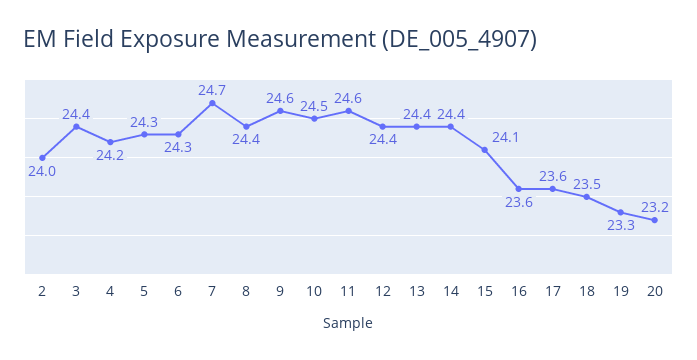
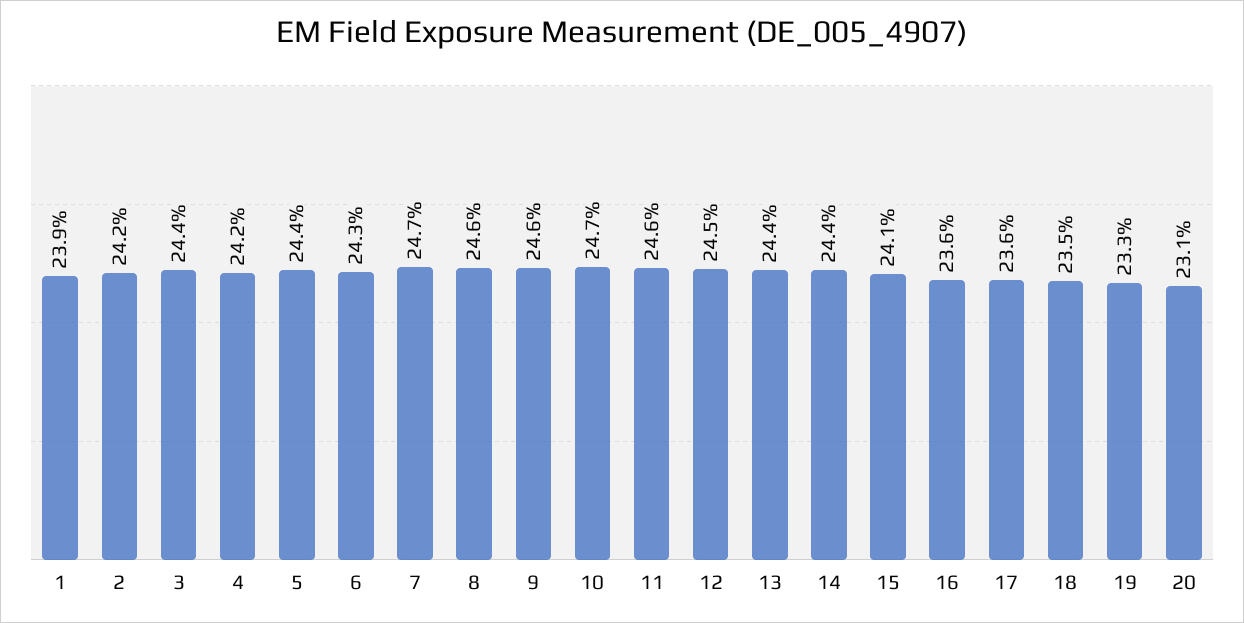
  {
-   "2": 24,
+   "2": 24.2,
    "3": 24.4,
    "4": 24.2,
-   "5": 24.3,
+   "5": 24.4,
    "6": 24.3,
    "7": 24.7,
-   "8": 24.4,
+   "8": 24.6,
    "9": 24.6,
-   "10": 24.5,
+   "10": 24.7,
    "11": 24.6,
-   "12": 24.4,
+   "12": 24.5,
    "13": 24.4,
    "14": 24.4,
    "15": 24.1,
    "16": 23.6,
    "17": 23.6,
    "18": 23.5,
    "19": 23.3,
-   "20": 23.2
+   "20": 23.1,
+   "1": 23.9
  }

